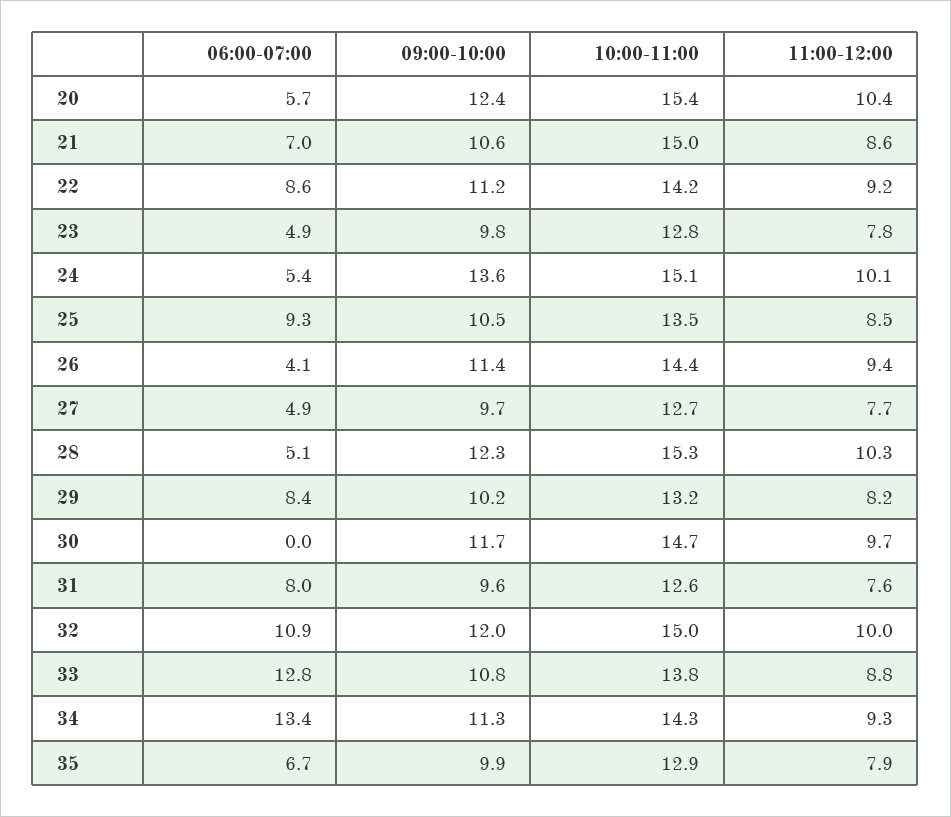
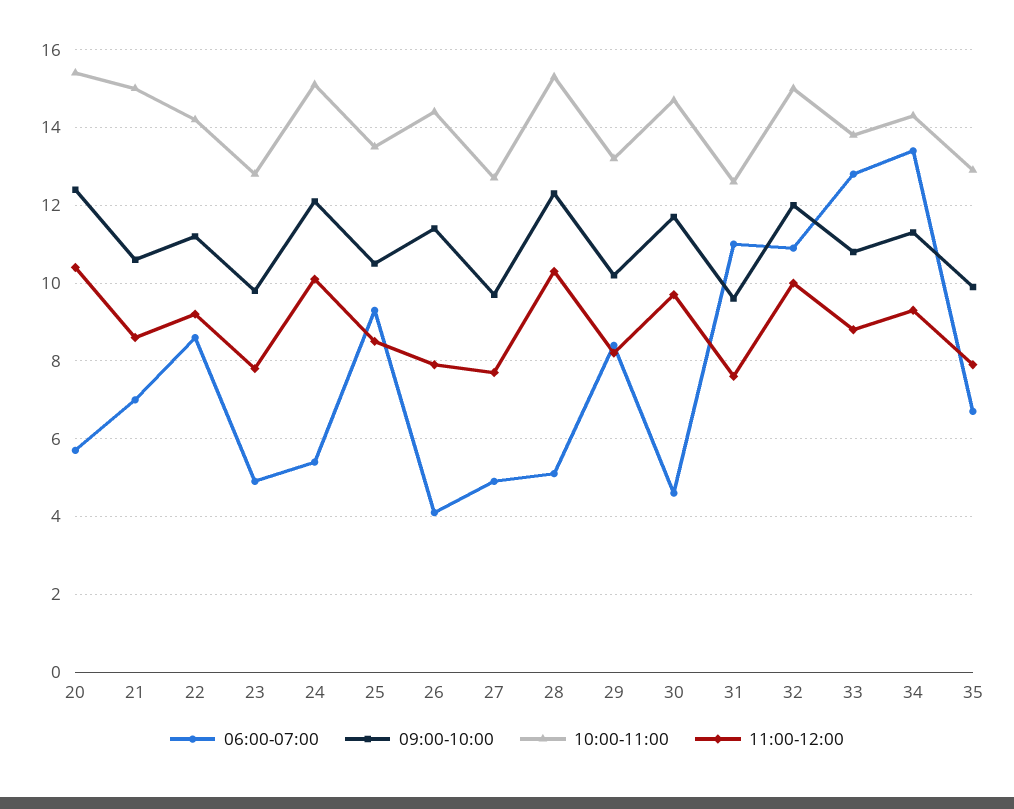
  {
    "06:00-07:00": {
      "20": 5.7,
      "21": 7,
      "22": 8.6,
      "23": 4.9,
      "24": 5.4,
      "25": 9.3,
      "26": 4.1,
      "27": 4.9,
      "28": 5.1,
      "29": 8.4,
-     "30": 0,
+     "30": 4.5,
-     "31": 8,
+     "31": 11,
      "32": 10.9,
      "33": 12.8,
      "34": 13.4,
      "35": 6.7
    },
    "09:00-10:00": {
      "20": 12.4,
      "21": 10.6,
      "22": 11.2,
      "23": 9.8,
-     "24": 13.6,
+     "24": 12,
      "25": 10.5,
      "26": 11.4,
      "27": 9.7,
      "28": 12.3,
      "29": 10.2,
      "30": 11.7,
      "31": 9.6,
      "32": 12,
      "33": 10.8,
      "34": 11.3,
      "35": 9.9
    },
    "10:00-11:00": {
      "20": 15.4,
      "21": 15,
      "22": 14.2,
      "23": 12.8,
      "24": 15.1,
      "25": 13.5,
      "26": 14.4,
      "27": 12.7,
      "28": 15.3,
      "29": 13.2,
      "30": 14.7,
      "31": 12.6,
      "32": 15,
      "33": 13.8,
      "34": 14.3,
      "35": 12.9
    },
    "11:00-12:00": {
      "20": 10.4,
      "21": 8.6,
      "22": 9.2,
      "23": 7.8,
      "24": 10.1,
      "25": 8.5,
-     "26": 9.4,
+     "26": 8,
      "27": 7.7,
      "28": 10.3,
      "29": 8.2,
      "30": 9.7,
      "31": 7.6,
      "32": 10,
      "33": 8.8,
      "34": 9.3,
      "35": 7.9
    }
  }

